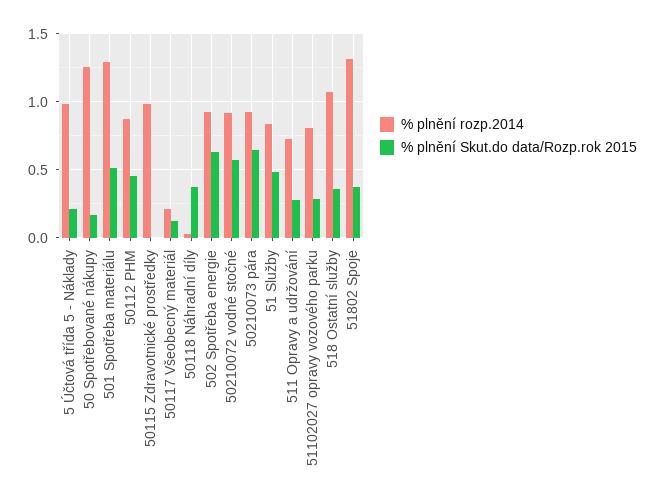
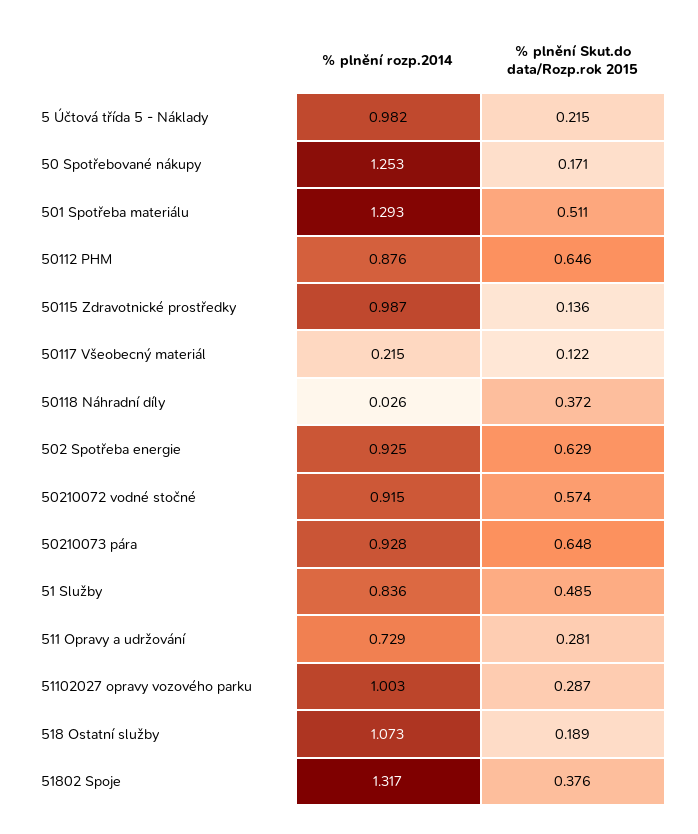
  {
    "% plnění rozp.2014": {
      "5 Účtová třída 5 - Náklady": 0.982,
      "50 Spotřebované nákupy": 1.253,
      "501 Spotřeba materiálu": 1.293,
      "50112 PHM": 0.876,
      "50115 Zdravotnické prostředky": 0.987,
      "50117 Všeobecný materiál": 0.215,
      "50118 Náhradní díly": 0.026,
      "502 Spotřeba energie": 0.925,
      "50210072 vodné stočné": 0.915,
      "50210073 pára": 0.928,
      "51 Služby": 0.836,
      "511 Opravy a udržování": 0.729,
-     "51102027 opravy vozového parku": 0.8,
+     "51102027 opravy vozového parku": 1.003,
      "518 Ostatní služby": 1.073,
      "51802 Spoje": 1.317
    },
    "% plnění Skut.do data/Rozp.rok 2015": {
      "5 Účtová třída 5 - Náklady": 0.215,
      "50 Spotřebované nákupy": 0.171,
      "501 Spotřeba materiálu": 0.511,
-     "50112 PHM": 0.45,
+     "50112 PHM": 0.646,
-     "50115 Zdravotnické prostředky": 0,
+     "50115 Zdravotnické prostředky": 0.136,
      "50117 Všeobecný materiál": 0.122,
      "50118 Náhradní díly": 0.372,
      "502 Spotřeba energie": 0.629,
      "50210072 vodné stočné": 0.574,
      "50210073 pára": 0.648,
      "51 Služby": 0.485,
      "511 Opravy a udržování": 0.281,
      "51102027 opravy vozového parku": 0.287,
-     "518 Ostatní služby": 0.35,
+     "518 Ostatní služby": 0.189,
      "51802 Spoje": 0.376
    }
  }

